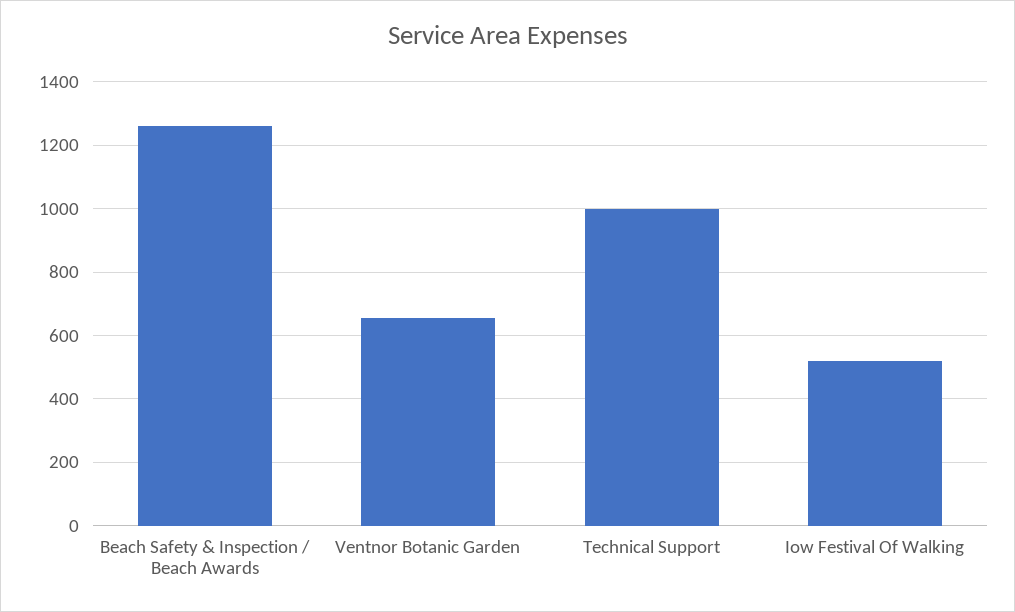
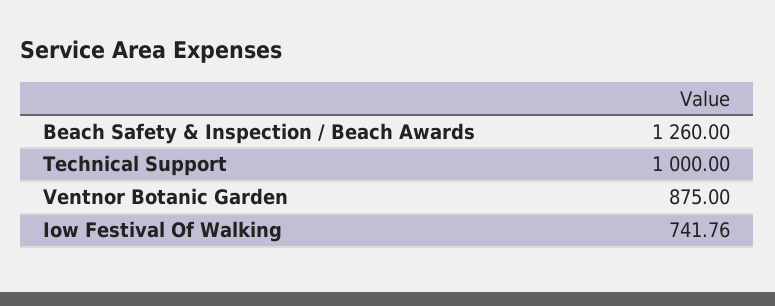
  {
    "Beach Safety & Inspection / Beach Awards": 1260,
-   "Ventnor Botanic Garden": 660,
+   "Ventnor Botanic Garden": 875,
    "Technical Support": 1000,
-   "Iow Festival Of Walking": 520
+   "Iow Festival Of Walking": 741.76
  }

